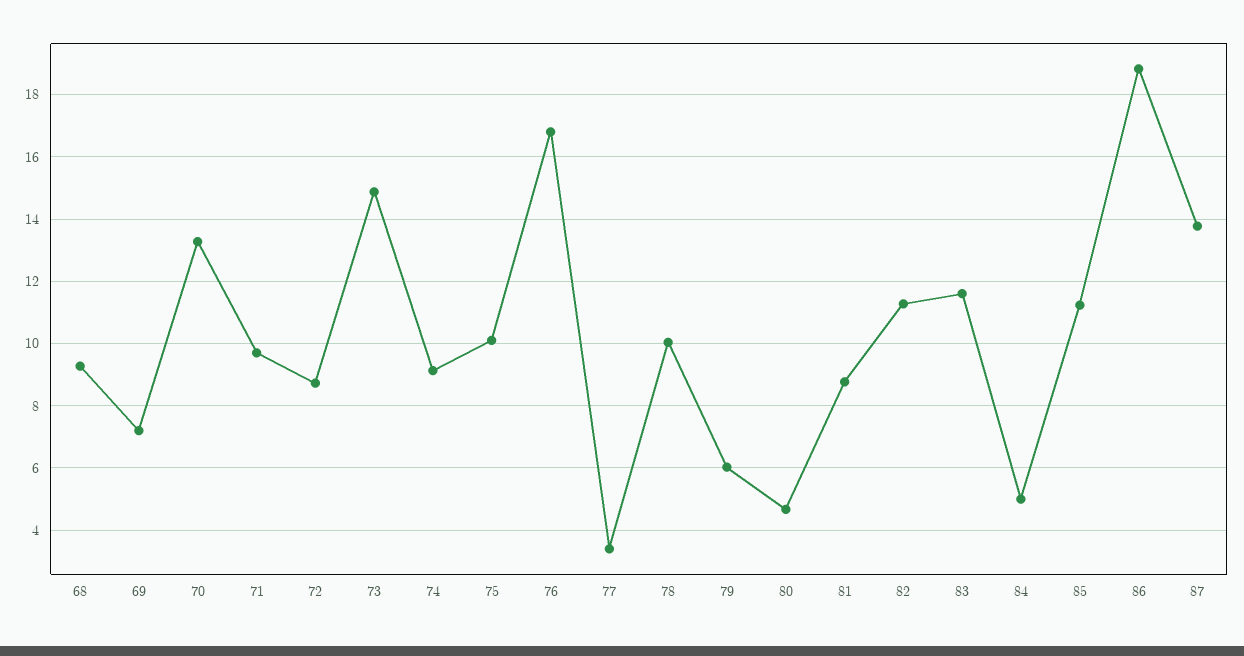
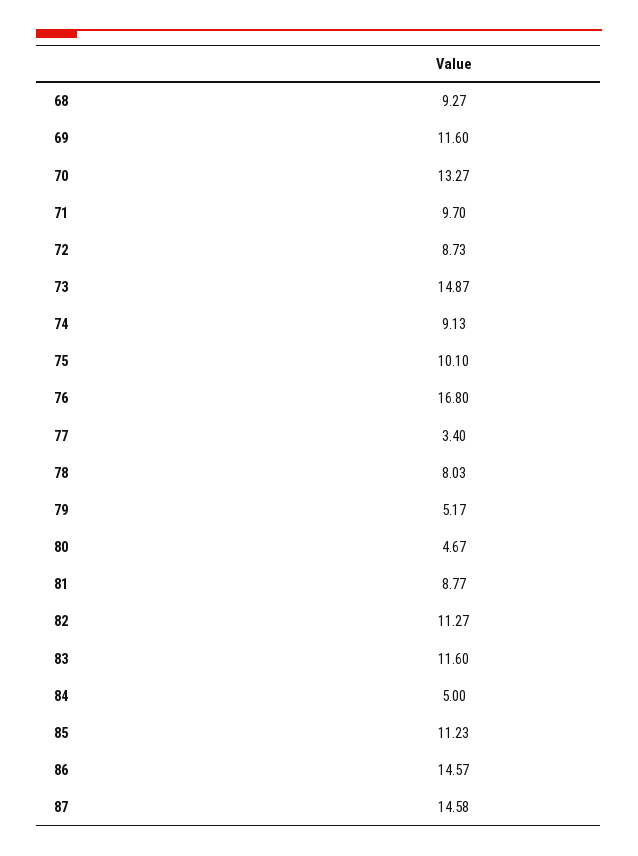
  {
    "68": 9.27,
-   "69": 7.2,
+   "69": 11.6,
    "70": 13.27,
    "71": 9.7,
    "72": 8.73,
    "73": 14.87,
    "74": 9.13,
    "75": 10.1,
    "76": 16.8,
    "77": 3.4,
-   "78": 10,
+   "78": 8.03,
-   "79": 6,
+   "79": 5.17,
    "80": 4.67,
    "81": 8.77,
    "82": 11.27,
    "83": 11.6,
    "84": 5,
    "85": 11.23,
-   "86": 18.8,
+   "86": 14.57,
-   "87": 13.8
+   "87": 14.58
  }

